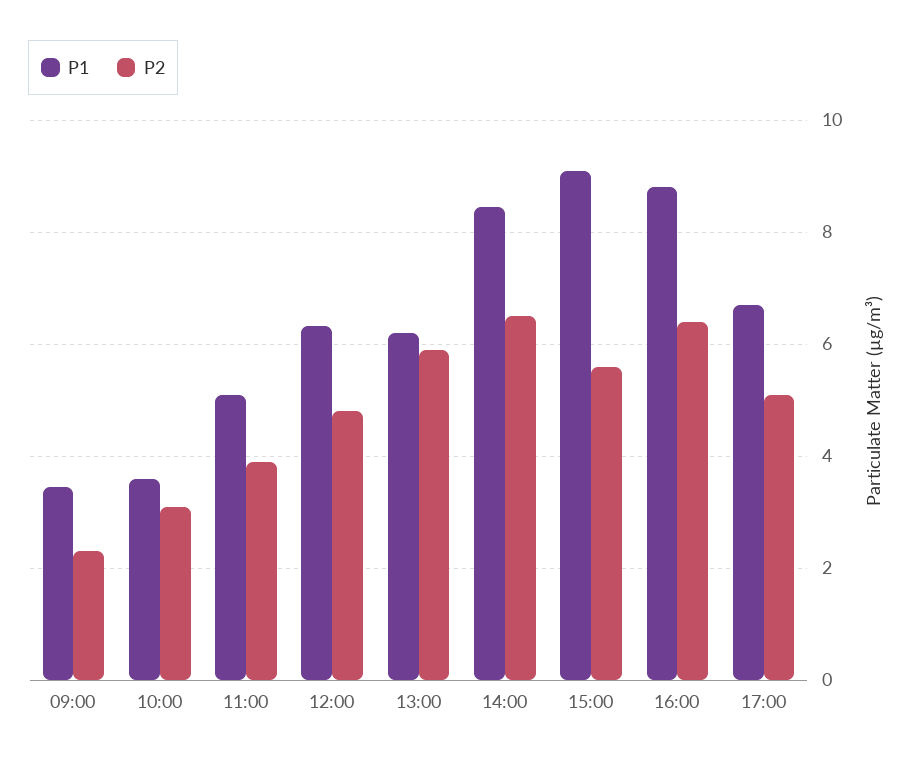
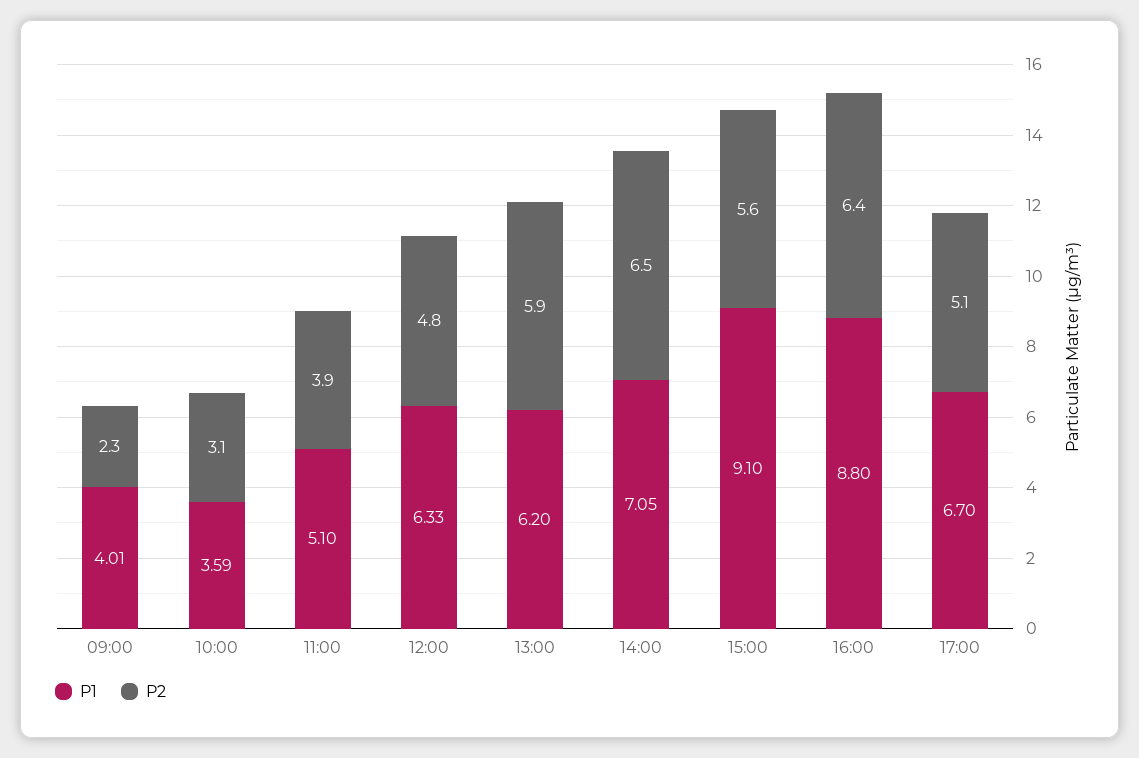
  {
    "P1": {
-     "09:00": 3.4,
+     "09:00": 4.01,
      "10:00": 3.59,
      "11:00": 5.1,
      "12:00": 6.33,
      "13:00": 6.2,
-     "14:00": 8.4,
+     "14:00": 7.05,
      "15:00": 9.1,
      "16:00": 8.8,
      "17:00": 6.7
    },
    "P2": {
      "09:00": 2.3,
      "10:00": 3.1,
      "11:00": 3.9,
      "12:00": 4.8,
      "13:00": 5.9,
      "14:00": 6.5,
      "15:00": 5.6,
      "16:00": 6.4,
      "17:00": 5.1
    }
  }

